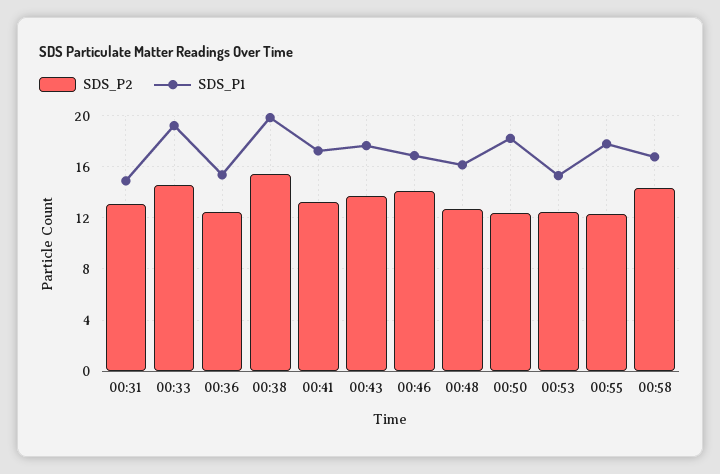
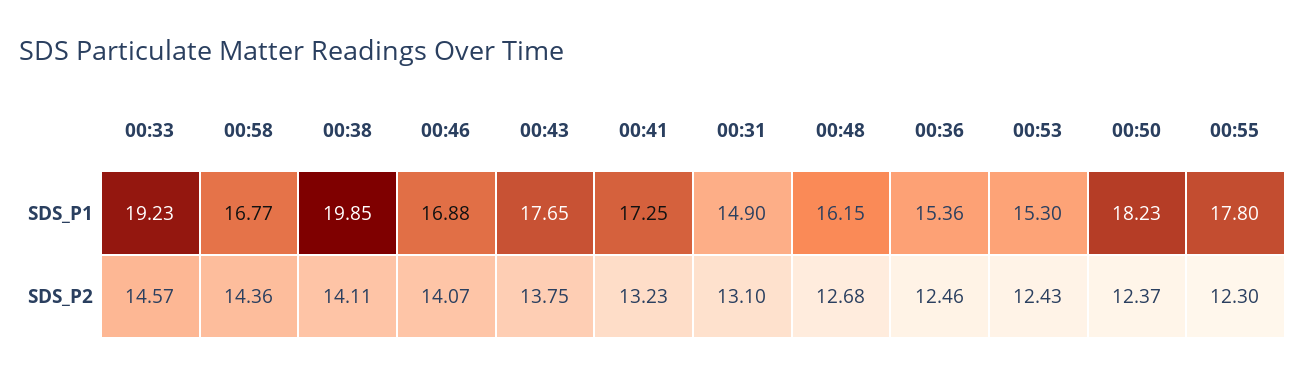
  {
    "SDS_P2": {
      "00:31": 13.1,
      "00:33": 14.57,
      "00:36": 12.46,
-     "00:38": 15.5,
+     "00:38": 14.11,
      "00:41": 13.23,
      "00:43": 13.75,
      "00:46": 14.07,
      "00:48": 12.68,
      "00:50": 12.37,
      "00:53": 12.43,
      "00:55": 12.3,
      "00:58": 14.36
    },
    "SDS_P1": {
      "00:31": 14.9,
      "00:33": 19.23,
      "00:36": 15.36,
      "00:38": 19.85,
      "00:41": 17.25,
      "00:43": 17.65,
      "00:46": 16.88,
      "00:48": 16.15,
      "00:50": 18.23,
      "00:53": 15.3,
      "00:55": 17.8,
      "00:58": 16.77
    }
  }

